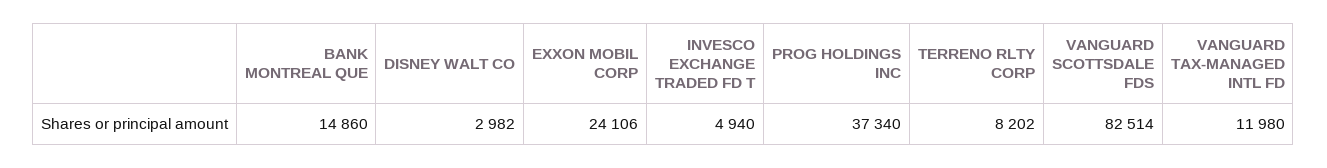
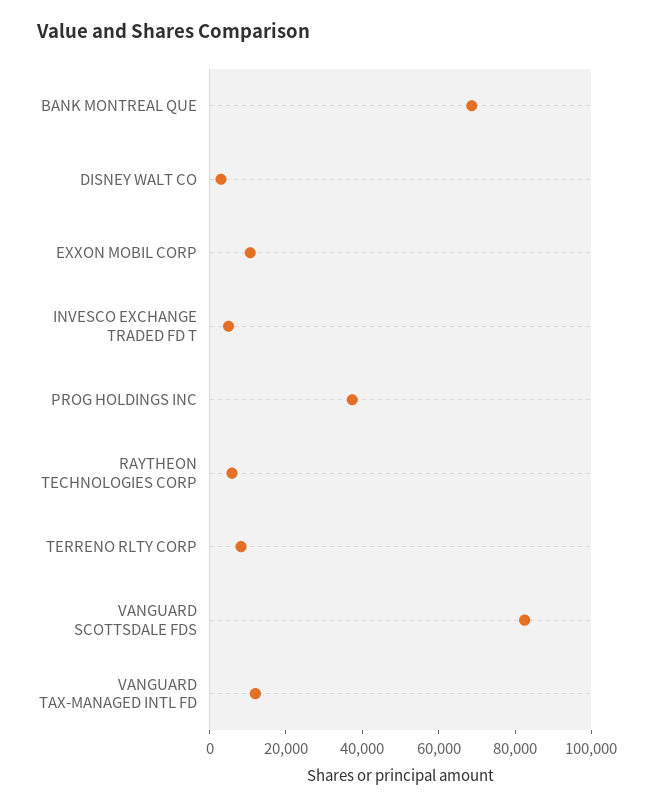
  {
-   "BANK MONTREAL QUE": 14860,
+   "BANK MONTREAL QUE": 70000,
    "DISNEY WALT CO": 2982,
-   "EXXON MOBIL CORP": 24106,
+   "EXXON MOBIL CORP": 10000,
    "INVESCO EXCHANGE TRADED FD T": 4940,
    "PROG HOLDINGS INC": 37340,
    "TERRENO RLTY CORP": 8202,
    "VANGUARD SCOTTSDALE FDS": 82514,
-   "VANGUARD TAX-MANAGED INTL FD": 11980
+   "VANGUARD TAX-MANAGED INTL FD": 11980,
+   "RAYTHEON TECHNOLOGIES CORP": 5000
  }

